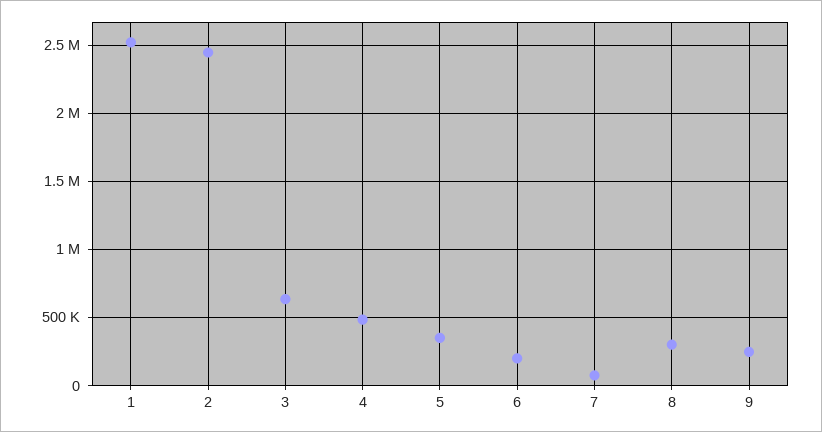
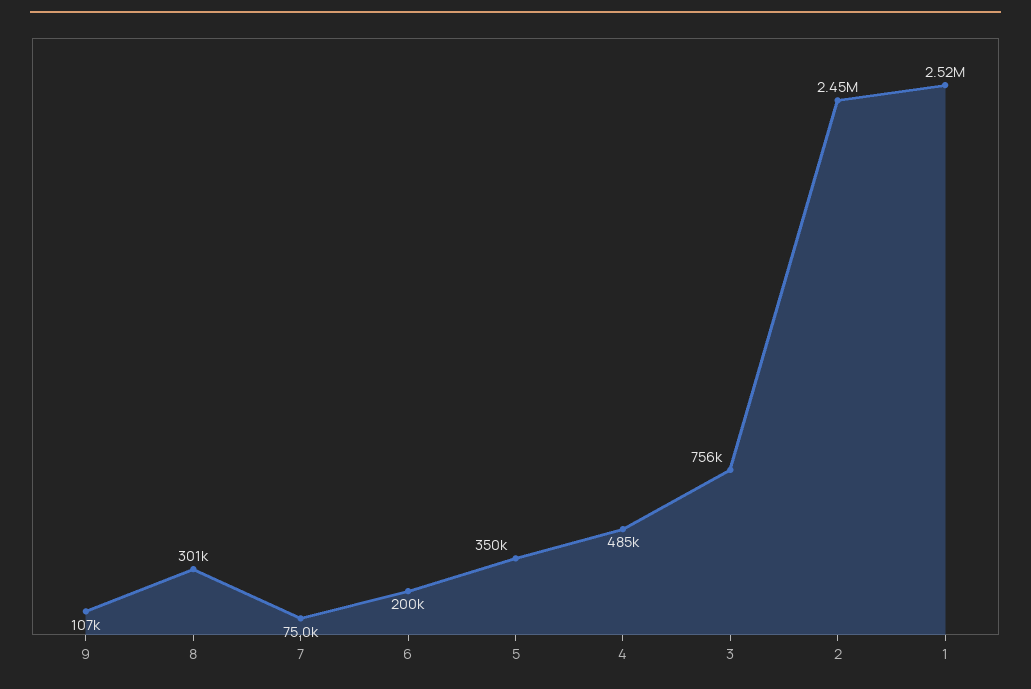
  {
    "1": 2520000,
    "2": 2450000,
-   "3": 650000,
+   "3": 756000,
    "4": 485000,
    "5": 350000,
    "6": 200000,
    "7": 75000,
    "8": 301000,
-   "9": 250000
+   "9": 107000
  }

